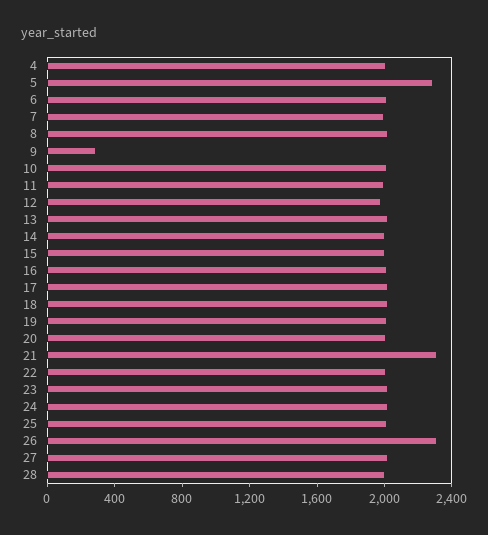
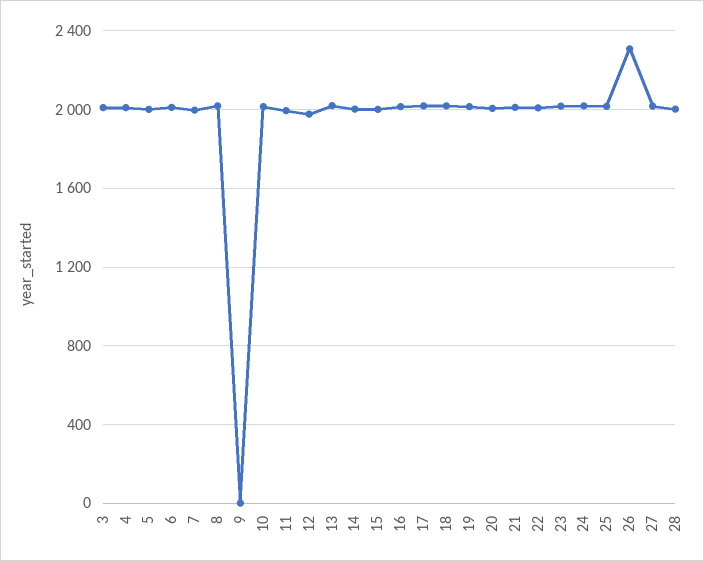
  {
    "4": 2000,
-   "5": 2300,
+   "5": 2000,
    "6": 2000,
    "7": 2000,
    "8": 2000,
-   "9": 300,
+   "9": 0,
    "10": 2000,
    "11": 2000,
    "12": 2000,
    "13": 2000,
    "14": 2000,
    "15": 2000,
    "16": 2000,
    "17": 2000,
    "18": 2000,
    "19": 2000,
    "20": 2000,
-   "21": 2300,
+   "21": 2000,
    "22": 2000,
    "23": 2000,
    "24": 2000,
    "25": 2000,
    "26": 2300,
    "27": 2000,
-   "28": 2000
+   "28": 2000,
+   "3": 2000
  }

